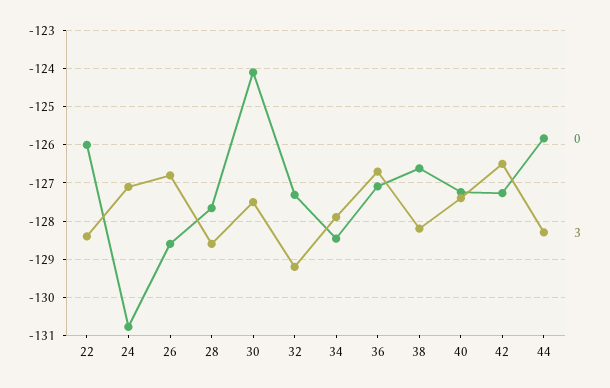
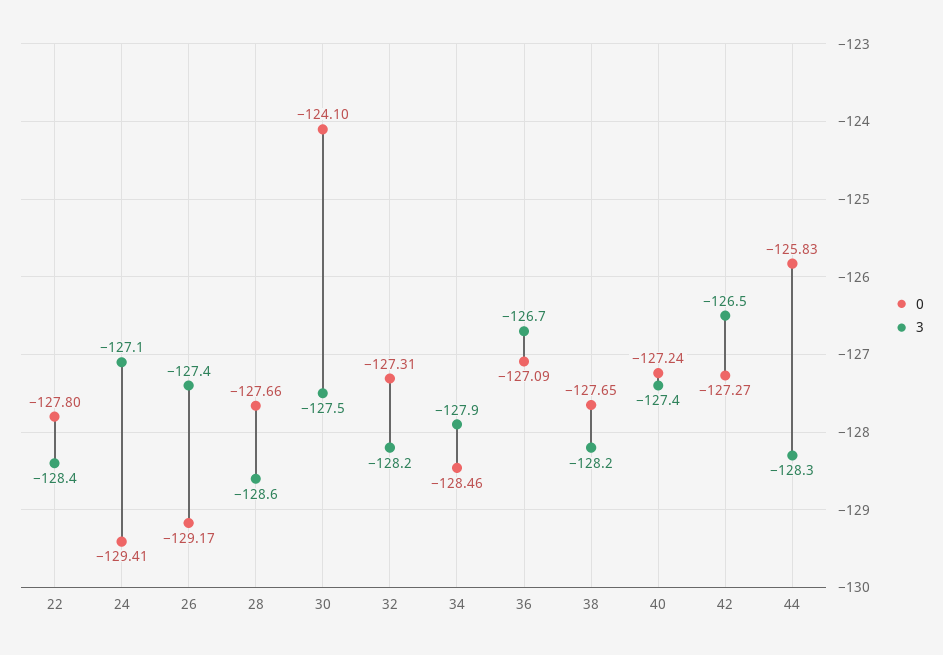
  {
    "0": {
-     "22": -126,
+     "22": -127.8,
-     "24": -130.8,
+     "24": -129.41,
-     "26": -128.6,
+     "26": -129.17,
      "28": -127.66,
      "30": -124.1,
      "32": -127.31,
      "34": -128.46,
      "36": -127.09,
-     "38": -126.6,
+     "38": -127.65,
      "40": -127.24,
      "42": -127.27,
      "44": -125.83
    },
    "3": {
      "22": -128.4,
      "24": -127.1,
-     "26": -126.8,
+     "26": -127.4,
      "28": -128.6,
      "30": -127.5,
-     "32": -129.2,
+     "32": -128.2,
      "34": -127.9,
      "36": -126.7,
      "38": -128.2,
      "40": -127.4,
      "42": -126.5,
      "44": -128.3
    }
  }

